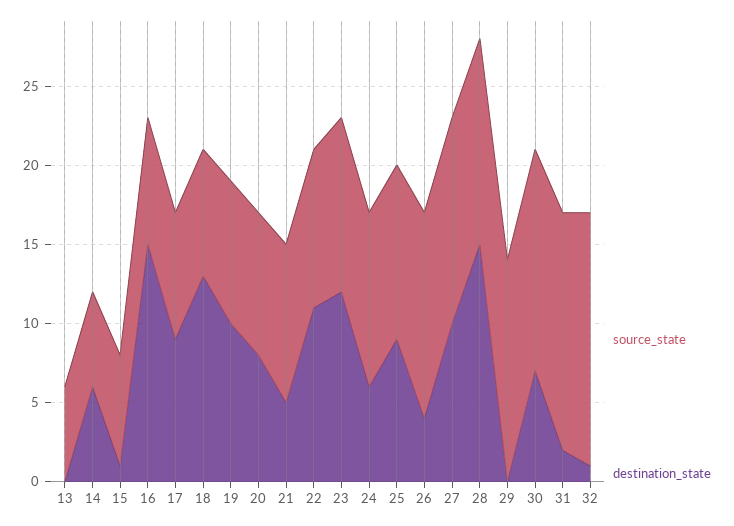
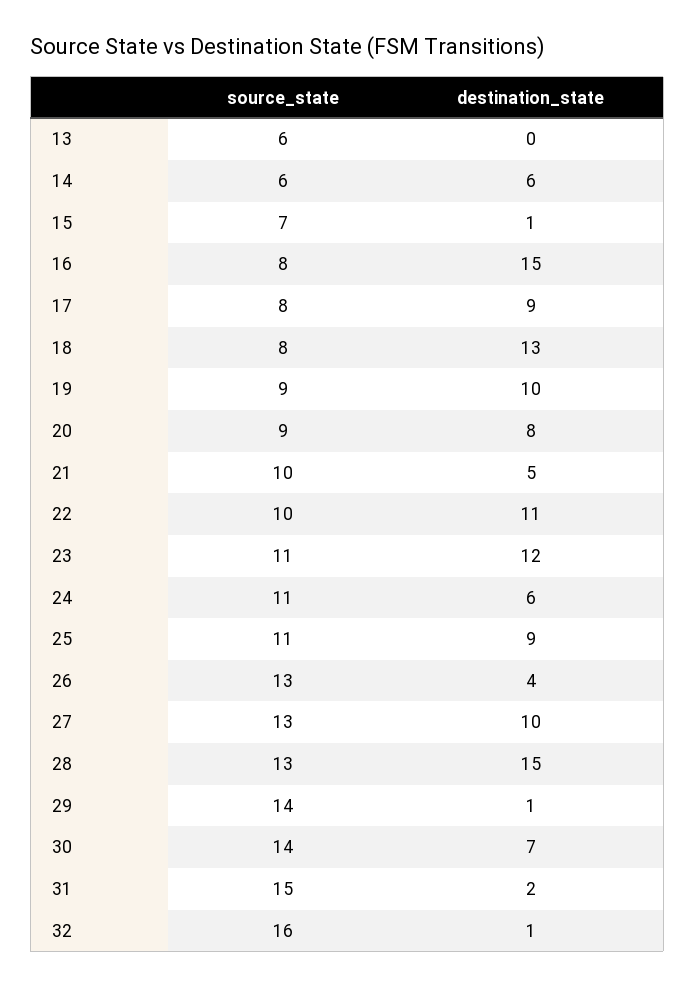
  {
    "source_state": {
      "13": 6,
      "14": 6,
      "15": 7,
      "16": 8,
      "17": 8,
      "18": 8,
      "19": 9,
      "20": 9,
      "21": 10,
      "22": 10,
      "23": 11,
      "24": 11,
      "25": 11,
      "26": 13,
      "27": 13,
      "28": 13,
      "29": 14,
      "30": 14,
      "31": 15,
      "32": 16
    },
    "destination_state": {
      "13": 0,
      "14": 6,
      "15": 1,
      "16": 15,
      "17": 9,
      "18": 13,
      "19": 10,
      "20": 8,
      "21": 5,
      "22": 11,
      "23": 12,
      "24": 6,
      "25": 9,
      "26": 4,
      "27": 10,
      "28": 15,
-     "29": 0,
+     "29": 1,
      "30": 7,
      "31": 2,
      "32": 1
    }
  }

